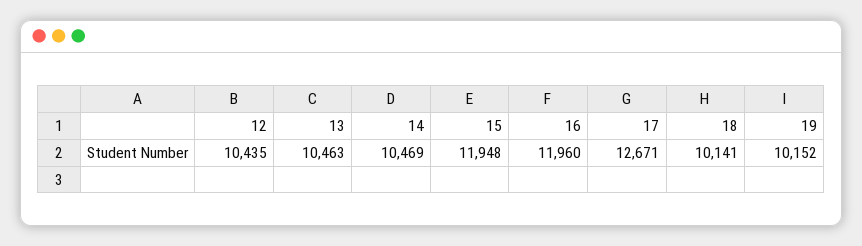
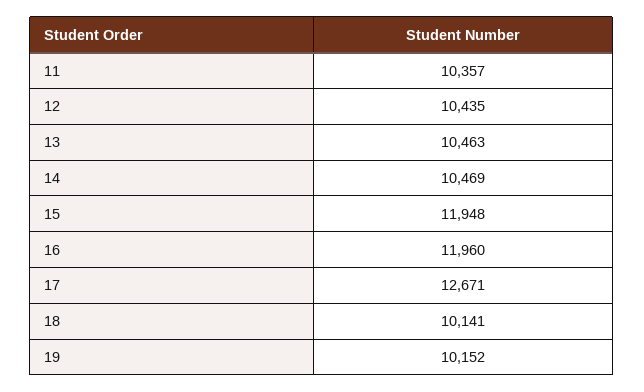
  {
    "12": 10435,
    "13": 10463,
    "14": 10469,
    "15": 11948,
    "16": 11960,
    "17": 12671,
    "18": 10141,
-   "19": 10152
+   "19": 10152,
+   "11": 10357
  }

